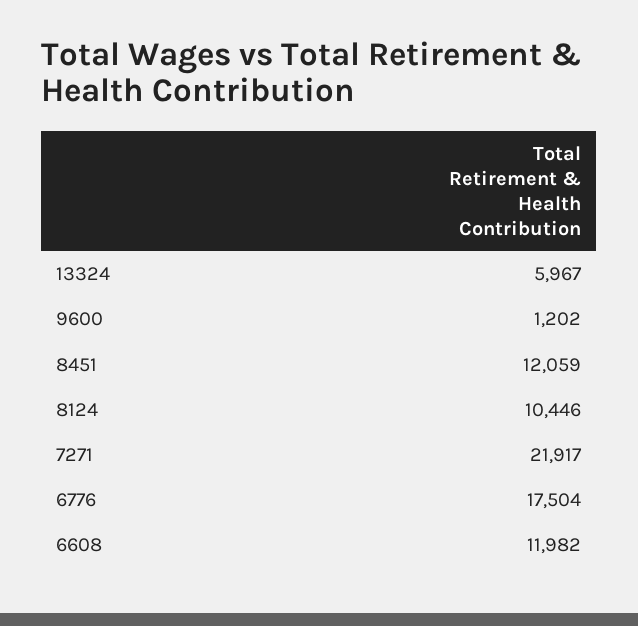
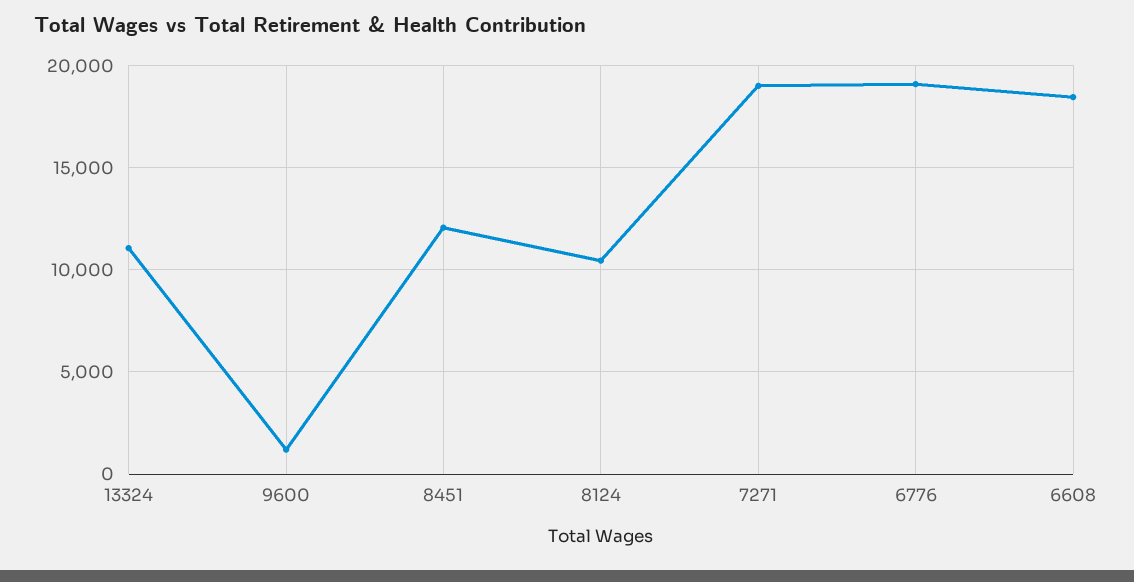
  {
-   "13324": 5967,
+   "13324": 11000,
    "9600": 1202,
    "8451": 12059,
    "8124": 10446,
-   "7271": 21917,
+   "7271": 19000,
-   "6776": 17504,
+   "6776": 19000,
-   "6608": 11982
+   "6608": 18500
  }

